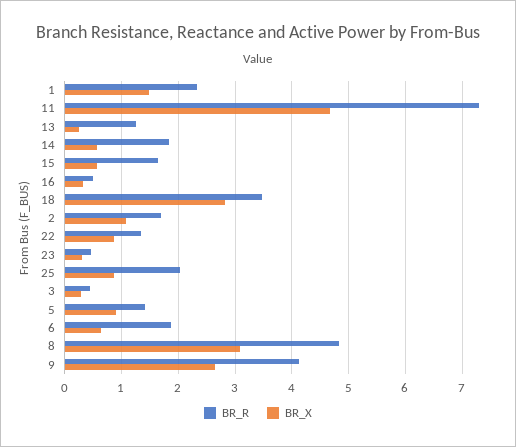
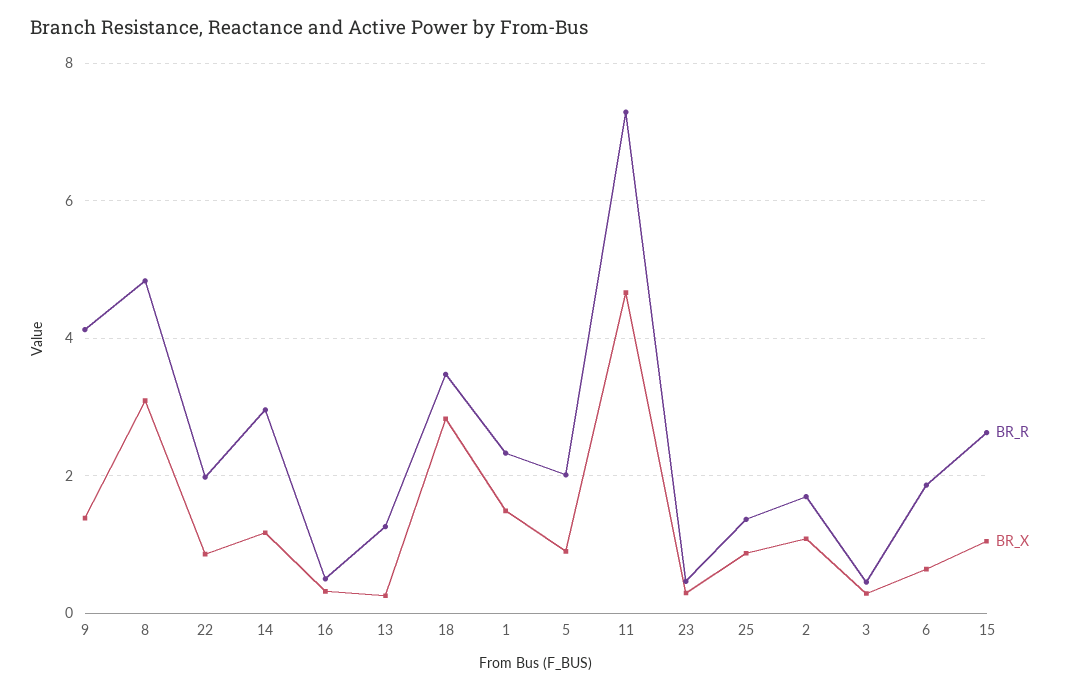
  {
    "BR_R": {
      "1": 2.4,
      "11": 7.2,
      "13": 1.2,
-     "14": 1.8,
+     "14": 3,
-     "15": 1.6,
+     "15": 2.6,
      "16": 0.6,
      "18": 3.4,
      "2": 1.6,
-     "22": 1.4,
+     "22": 2,
      "23": 0.4,
-     "25": 2,
+     "25": 1.4,
      "3": 0.4,
-     "5": 1.4,
+     "5": 2,
      "6": 1.8,
      "8": 4.8,
      "9": 4.2
    },
    "BR_X": {
      "1": 1.4,
      "11": 4.6,
      "13": 0.2,
-     "14": 0.6,
+     "14": 1.2,
-     "15": 0.6,
+     "15": 1,
      "16": 0.4,
      "18": 2.8,
      "2": 1,
      "22": 0.8,
      "23": 0.2,
      "25": 0.8,
      "3": 0.2,
      "5": 1,
      "6": 0.6,
      "8": 3,
-     "9": 2.6
+     "9": 1.4
    }
  }

